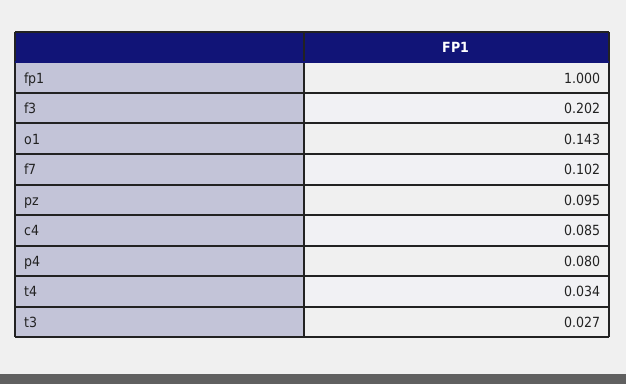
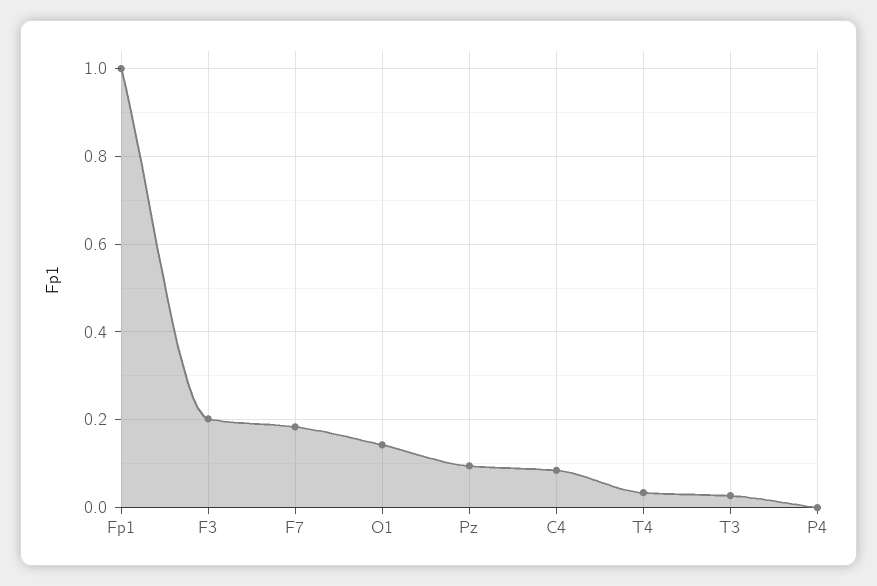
  {
    "fp1": 1,
    "f3": 0.202,
    "o1": 0.143,
-   "f7": 0.102,
+   "f7": 0.18,
    "pz": 0.095,
    "c4": 0.085,
-   "p4": 0.08,
+   "p4": 0,
    "t4": 0.034,
    "t3": 0.027
  }

